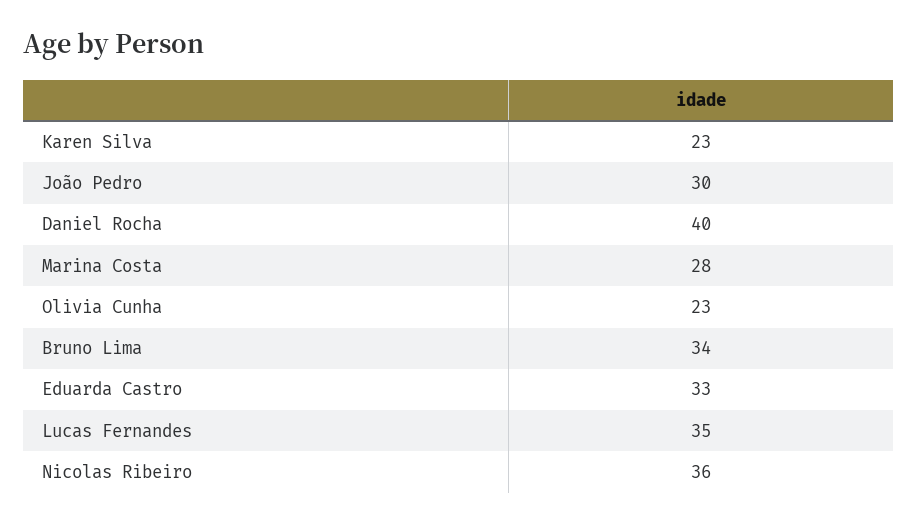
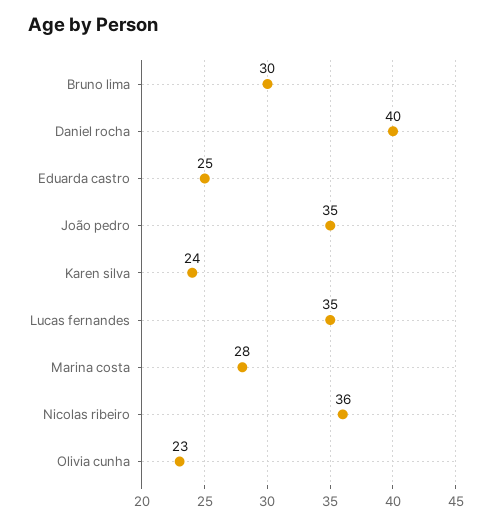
  {
-   "Karen Silva": 23,
+   "Karen Silva": 24,
-   "João Pedro": 30,
+   "João Pedro": 35,
    "Daniel Rocha": 40,
    "Marina Costa": 28,
    "Olivia Cunha": 23,
-   "Bruno Lima": 34,
+   "Bruno Lima": 30,
-   "Eduarda Castro": 33,
+   "Eduarda Castro": 25,
    "Lucas Fernandes": 35,
    "Nicolas Ribeiro": 36
  }

